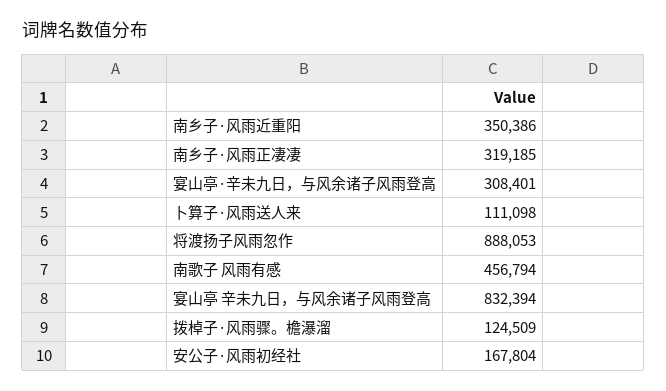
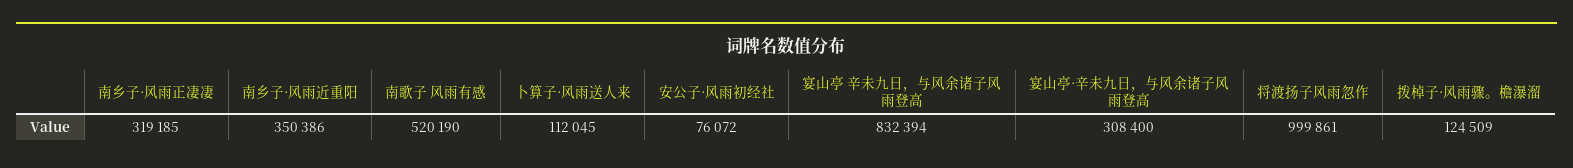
  {
    "南乡子·风雨近重阳": 350386,
    "南乡子·风雨正凄凄": 319185,
-   "宴山亭·辛未九日，与风余诸子风雨登高": 308401,
+   "宴山亭·辛未九日，与风余诸子风雨登高": 308400,
-   "卜算子·风雨送人来": 111098,
+   "卜算子·风雨送人来": 112045,
-   "将渡扬子风雨忽作": 888053,
+   "将渡扬子风雨忽作": 999861,
-   "南歌子 风雨有感": 456794,
+   "南歌子 风雨有感": 520190,
    "宴山亭 辛未九日，与风余诸子风雨登高": 832394,
    "拨棹子·风雨骤。檐瀑溜": 124509,
-   "安公子·风雨初经社": 167804
+   "安公子·风雨初经社": 76072
  }

